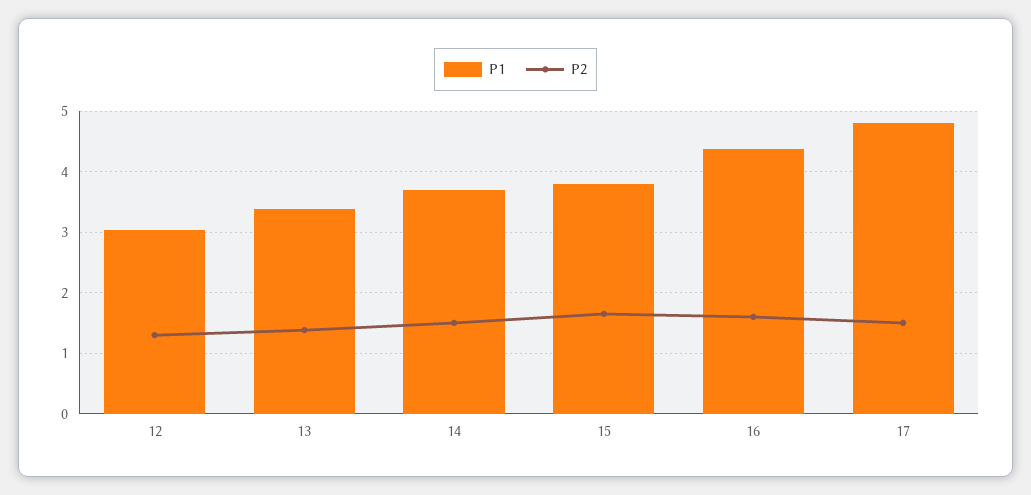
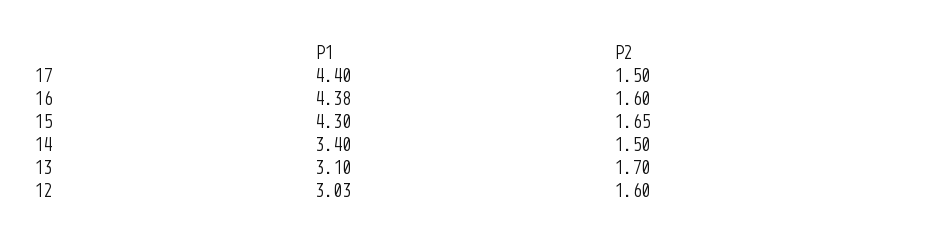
  {
    "P1": {
      "12": 3.03,
-     "13": 3.4,
+     "13": 3.1,
-     "14": 3.7,
+     "14": 3.4,
-     "15": 3.8,
+     "15": 4.3,
      "16": 4.38,
-     "17": 4.8
+     "17": 4.4
    },
    "P2": {
-     "12": 1.3,
+     "12": 1.6,
-     "13": 1.4,
+     "13": 1.7,
      "14": 1.5,
      "15": 1.65,
      "16": 1.6,
      "17": 1.5
    }
  }

